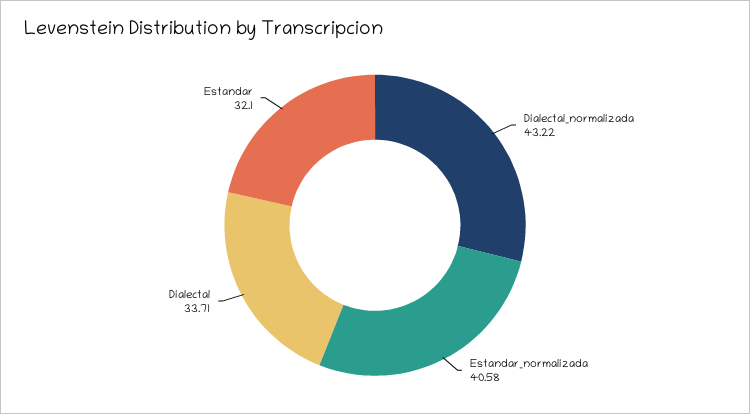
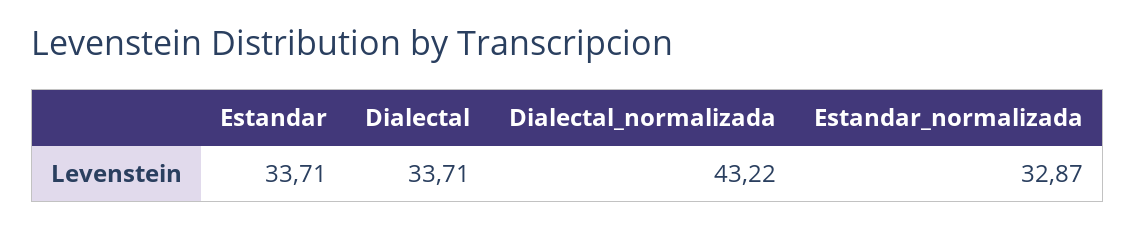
  {
    "Dialectal_normalizada": 43.22,
-   "Estandar_normalizada": 40.58,
+   "Estandar_normalizada": 32.87,
    "Dialectal": 33.71,
-   "Estandar": 32.1
+   "Estandar": 33.71
  }

